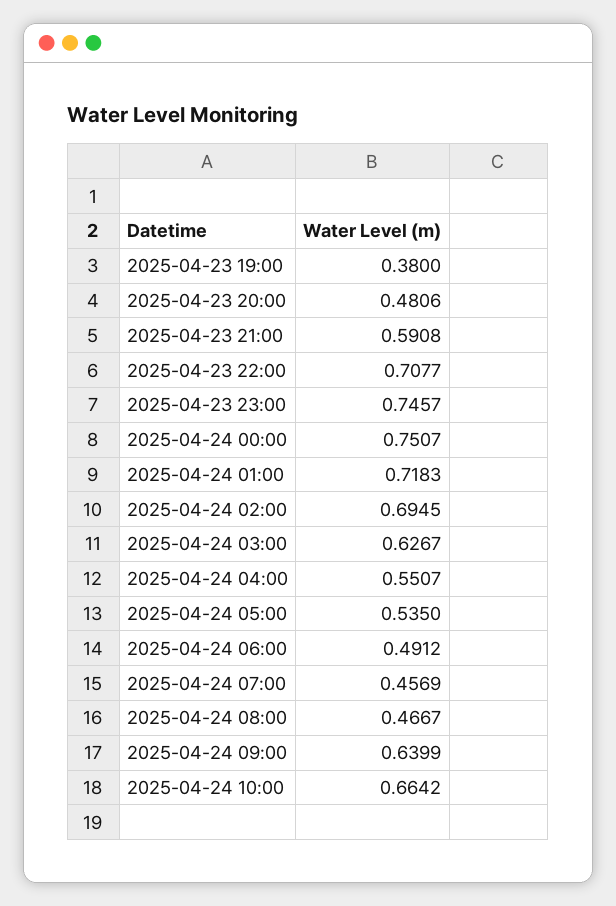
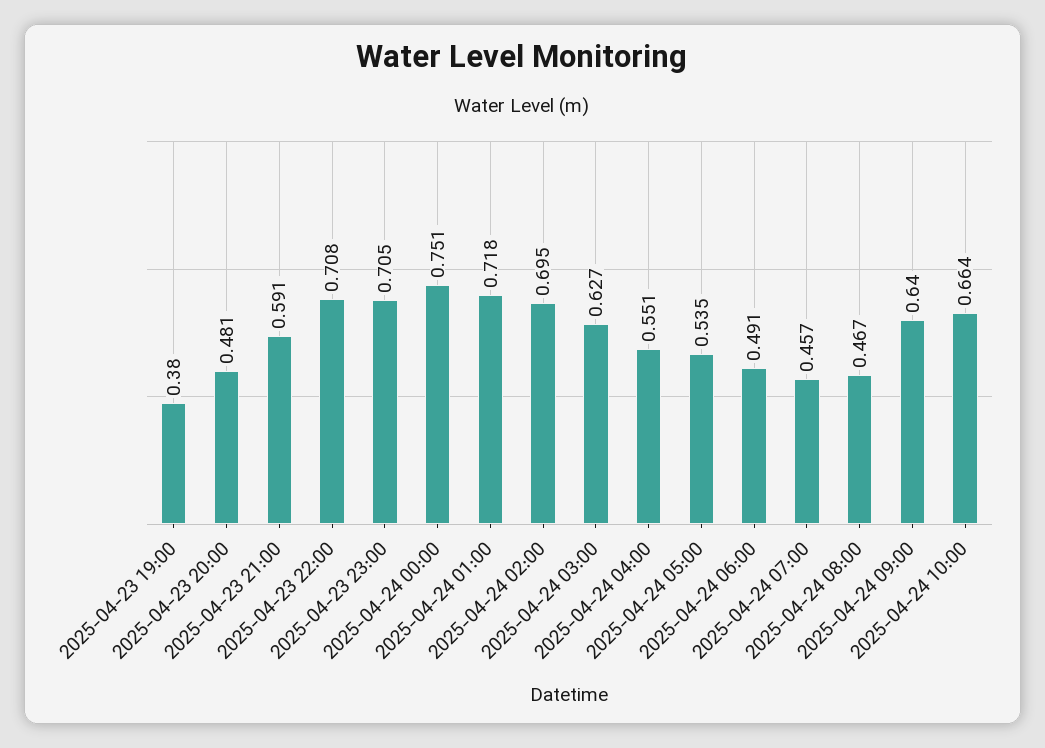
  {
    "2025-04-23 19:00": 0.38,
    "2025-04-23 20:00": 0.4806,
    "2025-04-23 21:00": 0.5908,
    "2025-04-23 22:00": 0.7077,
-   "2025-04-23 23:00": 0.7457,
+   "2025-04-23 23:00": 0.705,
    "2025-04-24 00:00": 0.7507,
    "2025-04-24 01:00": 0.7183,
    "2025-04-24 02:00": 0.6945,
    "2025-04-24 03:00": 0.6267,
    "2025-04-24 04:00": 0.5507,
    "2025-04-24 05:00": 0.535,
    "2025-04-24 06:00": 0.4912,
    "2025-04-24 07:00": 0.4569,
    "2025-04-24 08:00": 0.4667,
    "2025-04-24 09:00": 0.6399,
    "2025-04-24 10:00": 0.6642
  }

